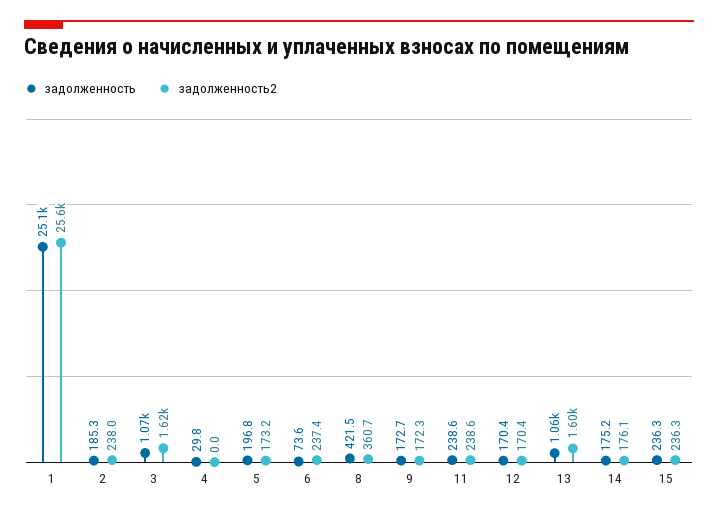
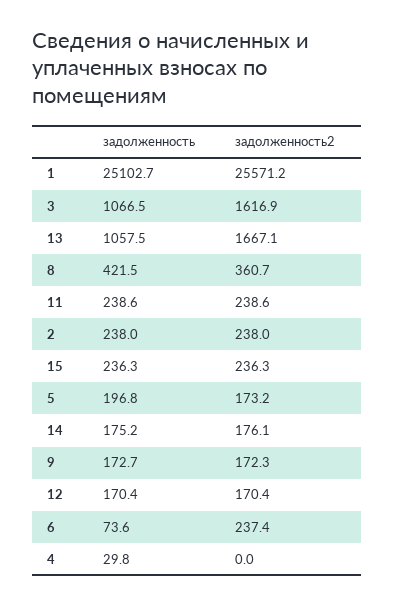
  {
    "задолженность": {
      "1": 25102.7,
-     "2": 185.3,
+     "2": 238,
      "3": 1066.5,
      "4": 29.8,
      "5": 196.8,
      "6": 73.6,
      "8": 421.5,
      "9": 172.7,
      "11": 238.6,
      "12": 170.4,
      "13": 1057.5,
      "14": 175.2,
      "15": 236.3
    },
    "задолженность2": {
      "1": 25571.2,
      "2": 238,
      "3": 1616.9,
      "4": 0,
      "5": 173.2,
      "6": 237.4,
      "8": 360.7,
      "9": 172.3,
      "11": 238.6,
      "12": 170.4,
-     "13": 1600,
+     "13": 1667.1,
      "14": 176.1,
      "15": 236.3
    }
  }

